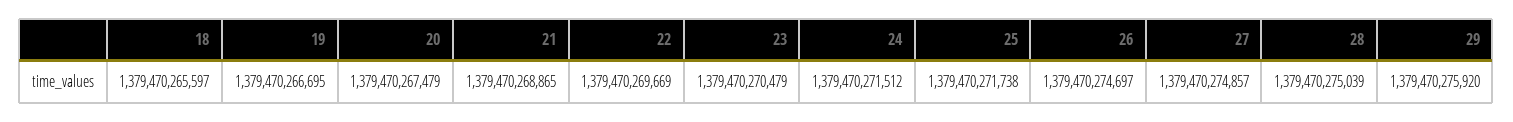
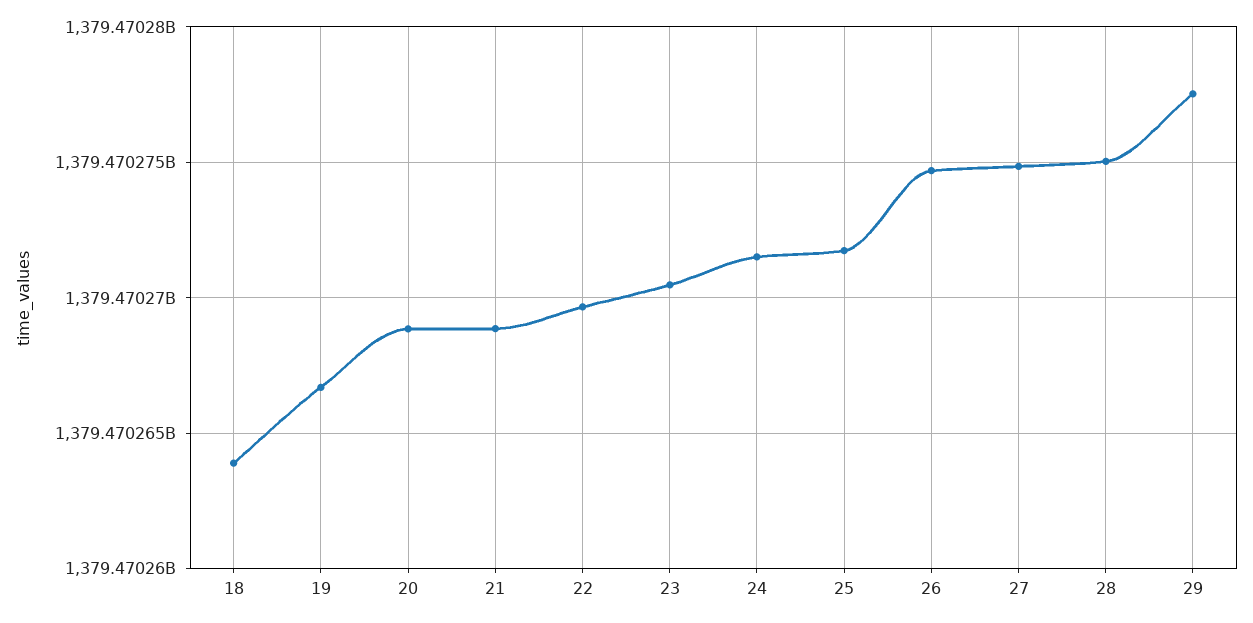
  {
-   "18": 1379470265597,
+   "18": 1379470264000,
    "19": 1379470266695,
-   "20": 1379470267479,
+   "20": 1379470269000,
    "21": 1379470268865,
    "22": 1379470269669,
    "23": 1379470270479,
    "24": 1379470271512,
    "25": 1379470271738,
    "26": 1379470274697,
    "27": 1379470274857,
    "28": 1379470275039,
-   "29": 1379470275920
+   "29": 1379470277500
  }

